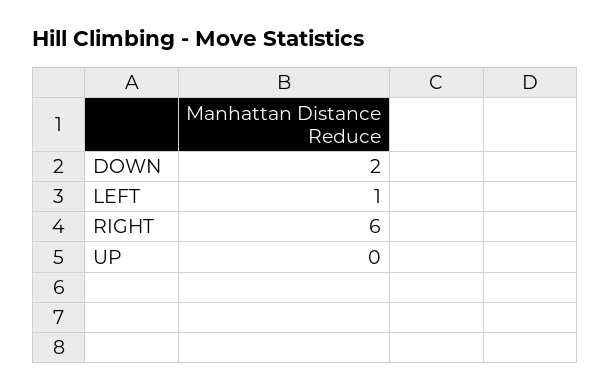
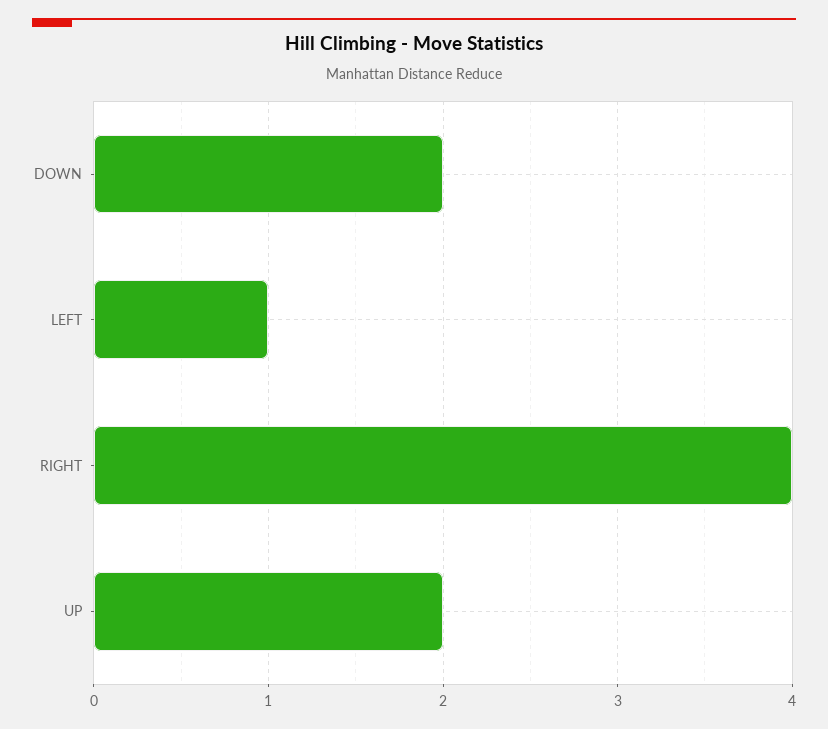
  {
    "DOWN": 2,
    "LEFT": 1,
-   "RIGHT": 6,
+   "RIGHT": 4,
-   "UP": 0
+   "UP": 2
  }

